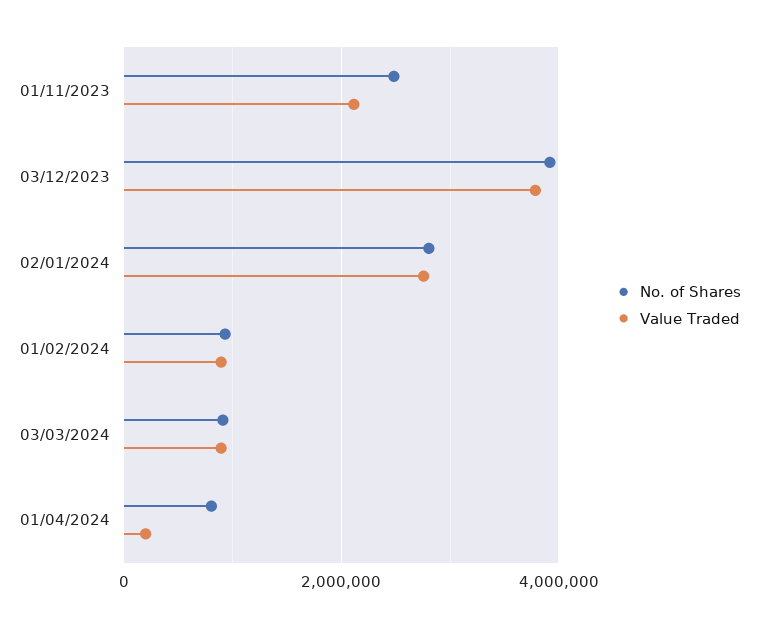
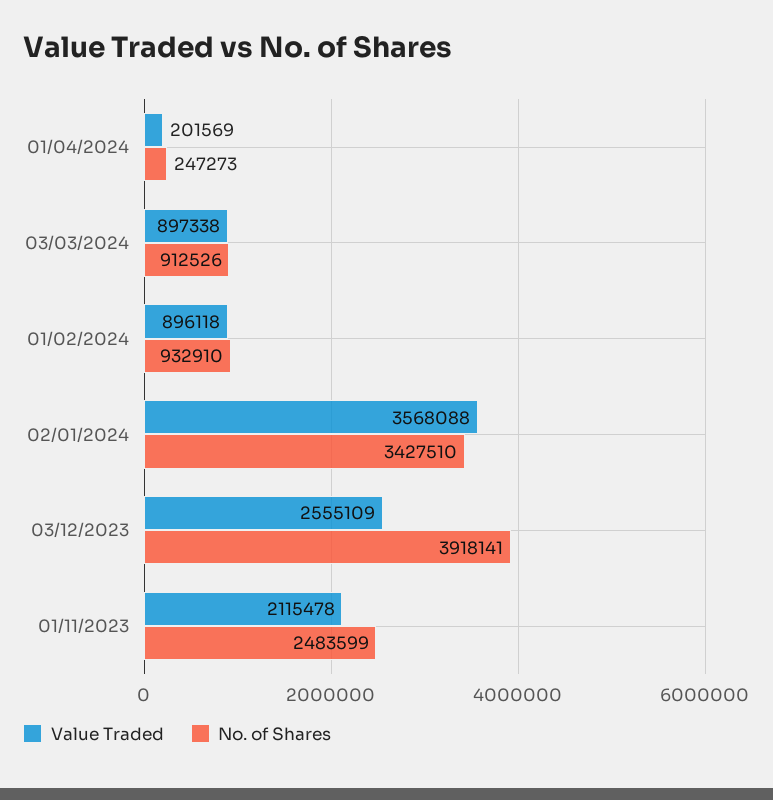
  {
    "No. of Shares": {
      "01/11/2023": 2483599,
      "03/12/2023": 3918141,
-     "02/01/2024": 2800000,
+     "02/01/2024": 3427510,
      "01/02/2024": 932910,
      "03/03/2024": 912526,
-     "01/04/2024": 800000
+     "01/04/2024": 247273
    },
    "Value Traded": {
      "01/11/2023": 2115478,
-     "03/12/2023": 3800000,
+     "03/12/2023": 2555109,
-     "02/01/2024": 2800000,
+     "02/01/2024": 3568088,
      "01/02/2024": 896118,
      "03/03/2024": 897338,
      "01/04/2024": 201569
    }
  }

